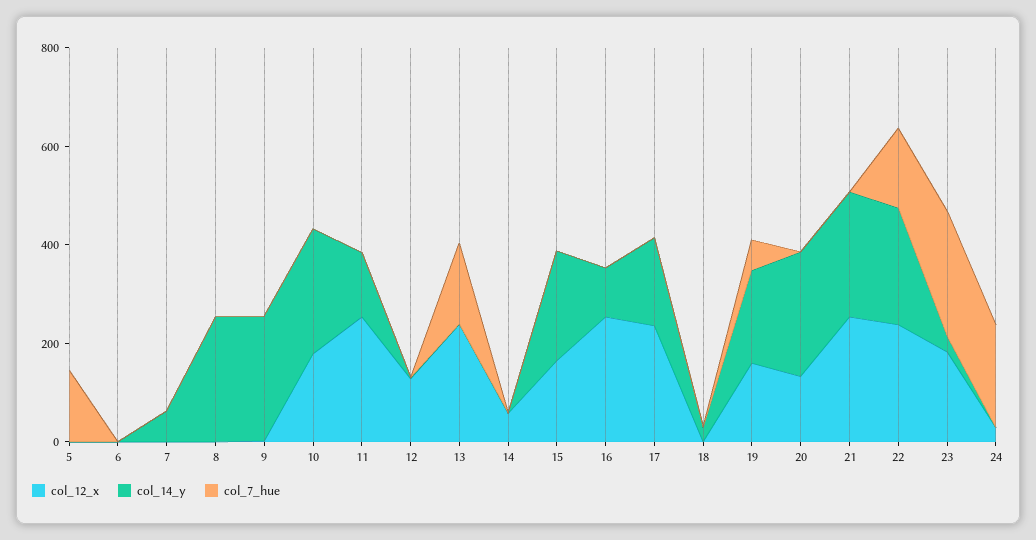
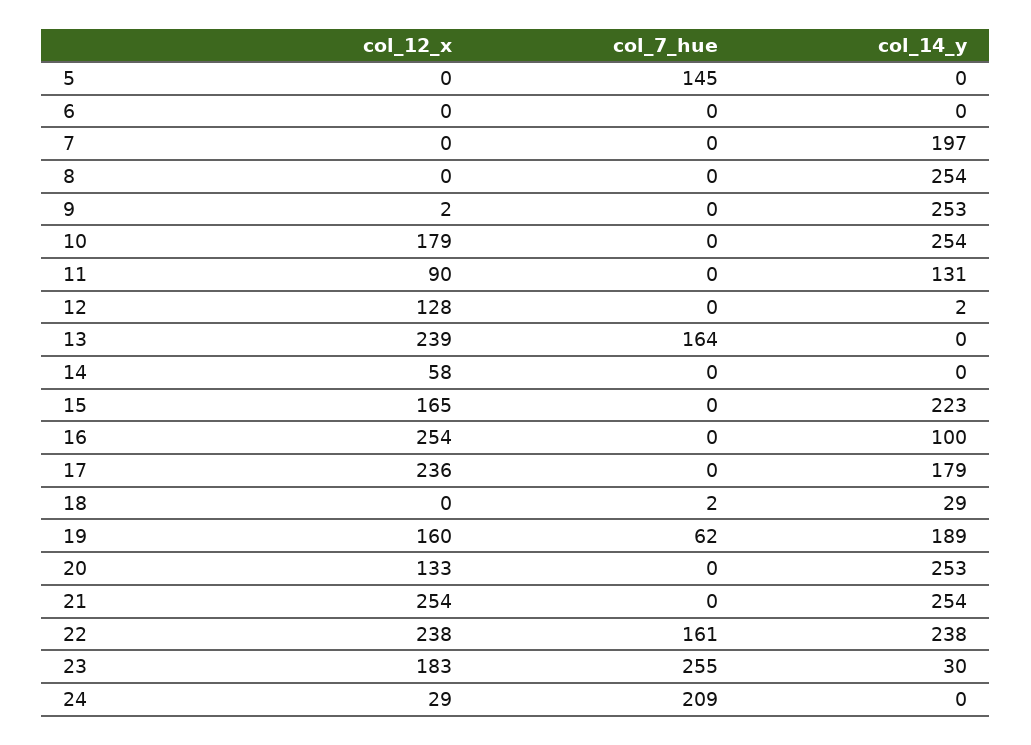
  {
    "col_12_x": {
      "5": 0,
      "6": 0,
      "7": 0,
      "8": 0,
      "9": 2,
      "10": 179,
-     "11": 250,
+     "11": 90,
      "12": 128,
      "13": 239,
      "14": 58,
      "15": 165,
      "16": 254,
      "17": 236,
      "18": 0,
      "19": 160,
      "20": 133,
      "21": 254,
      "22": 238,
      "23": 183,
      "24": 29
    },
    "col_14_y": {
      "5": 0,
      "6": 0,
-     "7": 50,
+     "7": 197,
      "8": 254,
      "9": 253,
      "10": 254,
      "11": 131,
      "12": 2,
      "13": 0,
      "14": 0,
      "15": 223,
      "16": 100,
      "17": 179,
      "18": 29,
      "19": 189,
      "20": 253,
      "21": 254,
      "22": 238,
      "23": 30,
      "24": 0
    },
    "col_7_hue": {
      "5": 145,
      "6": 0,
      "7": 0,
      "8": 0,
      "9": 0,
      "10": 0,
      "11": 0,
      "12": 0,
      "13": 164,
      "14": 0,
      "15": 0,
      "16": 0,
      "17": 0,
      "18": 2,
      "19": 62,
      "20": 0,
      "21": 0,
      "22": 161,
      "23": 255,
      "24": 209
    }
  }

